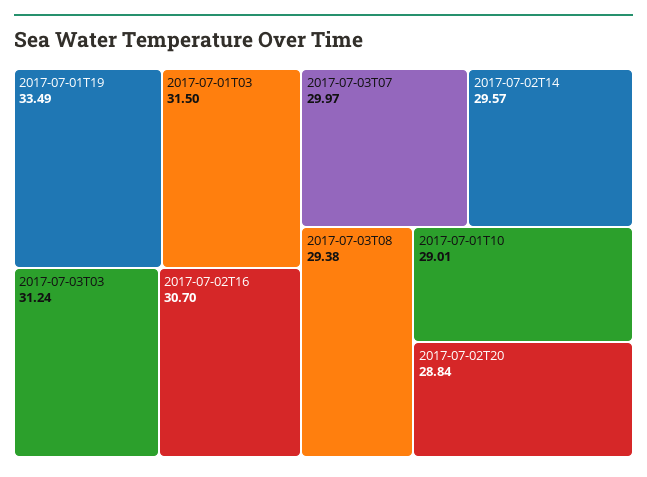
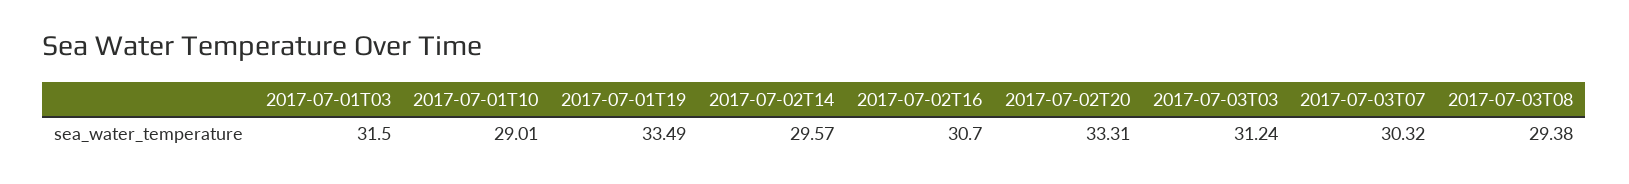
  {
    "2017-07-01T19": 33.49,
    "2017-07-01T03": 31.5,
    "2017-07-03T03": 31.24,
    "2017-07-02T16": 30.7,
-   "2017-07-03T07": 29.97,
+   "2017-07-03T07": 30.32,
    "2017-07-02T14": 29.57,
    "2017-07-03T08": 29.38,
    "2017-07-01T10": 29.01,
-   "2017-07-02T20": 28.84
+   "2017-07-02T20": 33.31
  }

